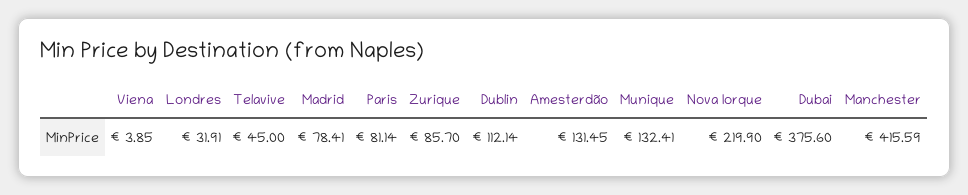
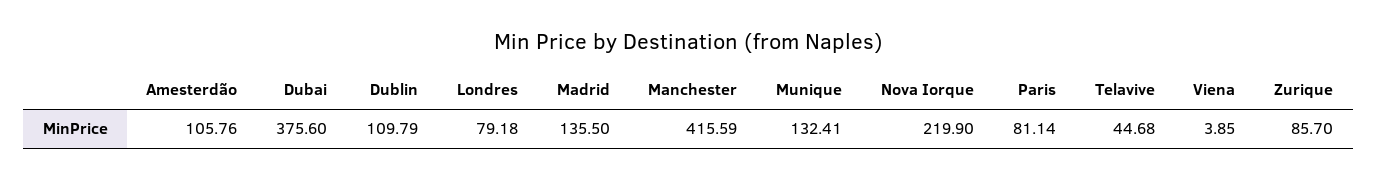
  {
    "Viena": 3.85,
-   "Londres": 31.91,
+   "Londres": 79.18,
-   "Telavive": 45,
+   "Telavive": 44.68,
-   "Madrid": 78.41,
+   "Madrid": 135.5,
    "Paris": 81.14,
    "Zurique": 85.7,
-   "Dublin": 112.14,
+   "Dublin": 109.79,
-   "Amesterdão": 131.45,
+   "Amesterdão": 105.76,
    "Munique": 132.41,
    "Nova Iorque": 219.9,
    "Dubai": 375.6,
    "Manchester": 415.59
  }

